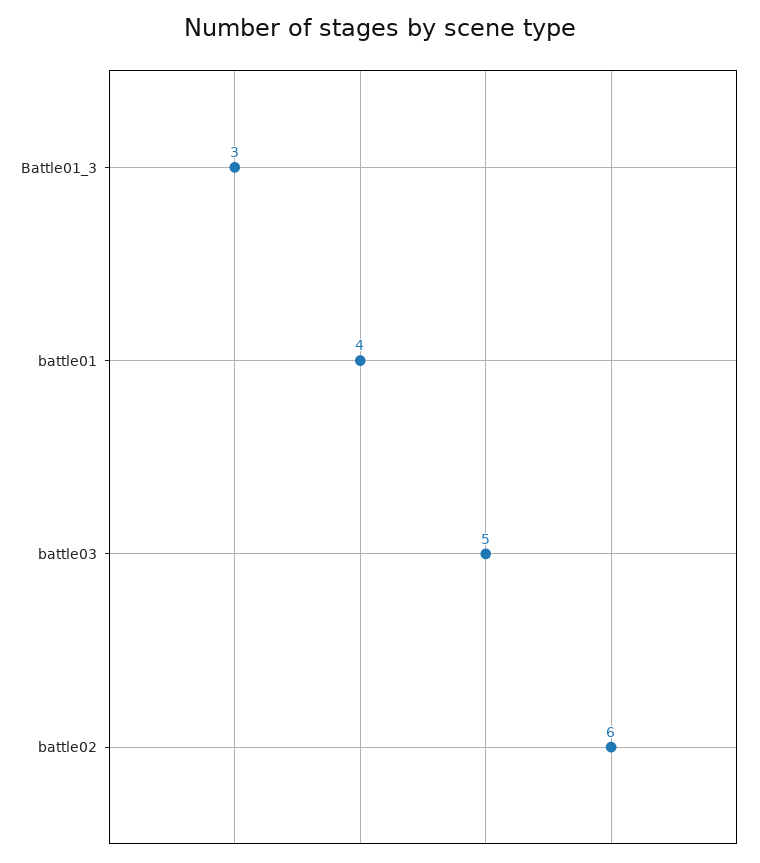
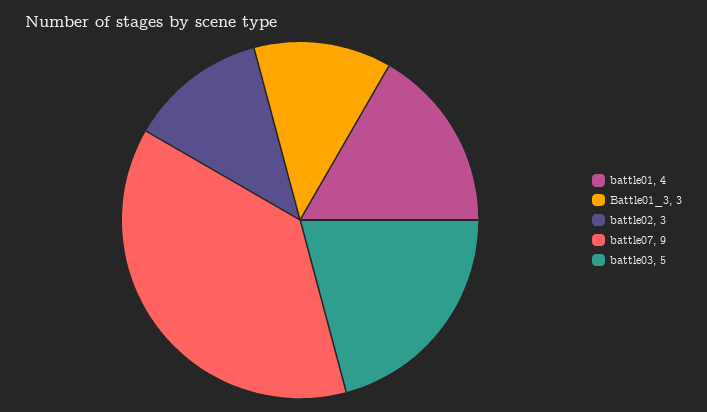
  {
    "Battle01_3": 3,
    "battle01": 4,
    "battle03": 5,
-   "battle02": 6
+   "battle02": 3,
+   "battle07": 9
  }

